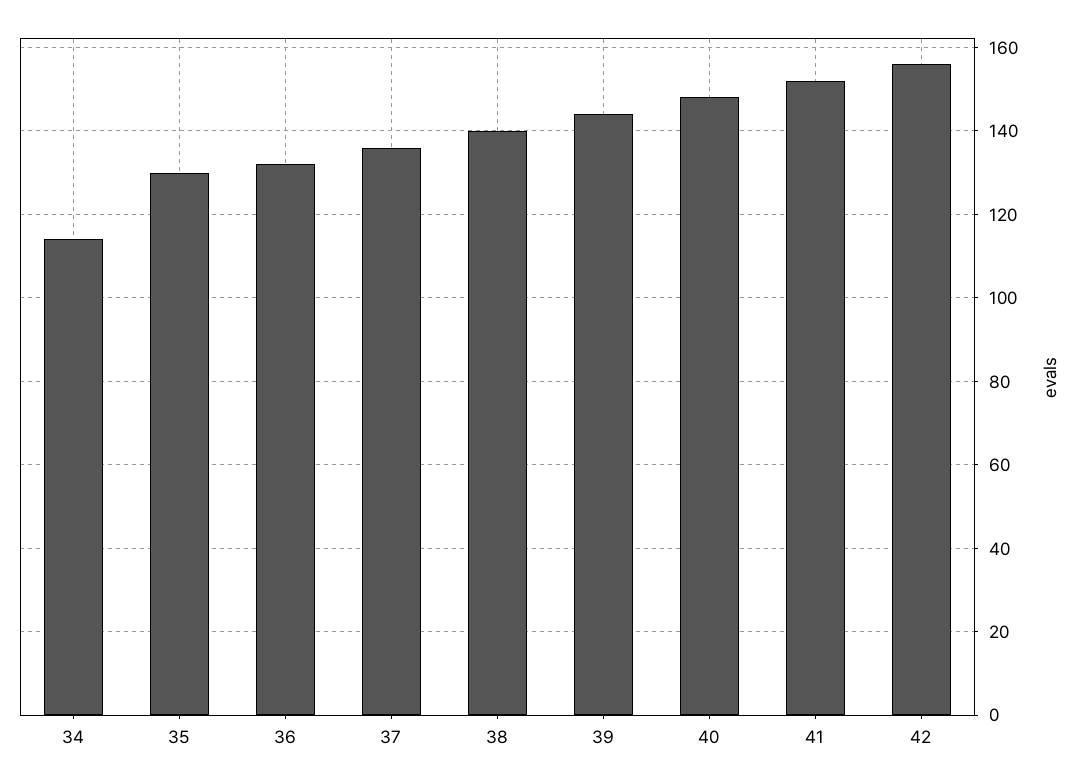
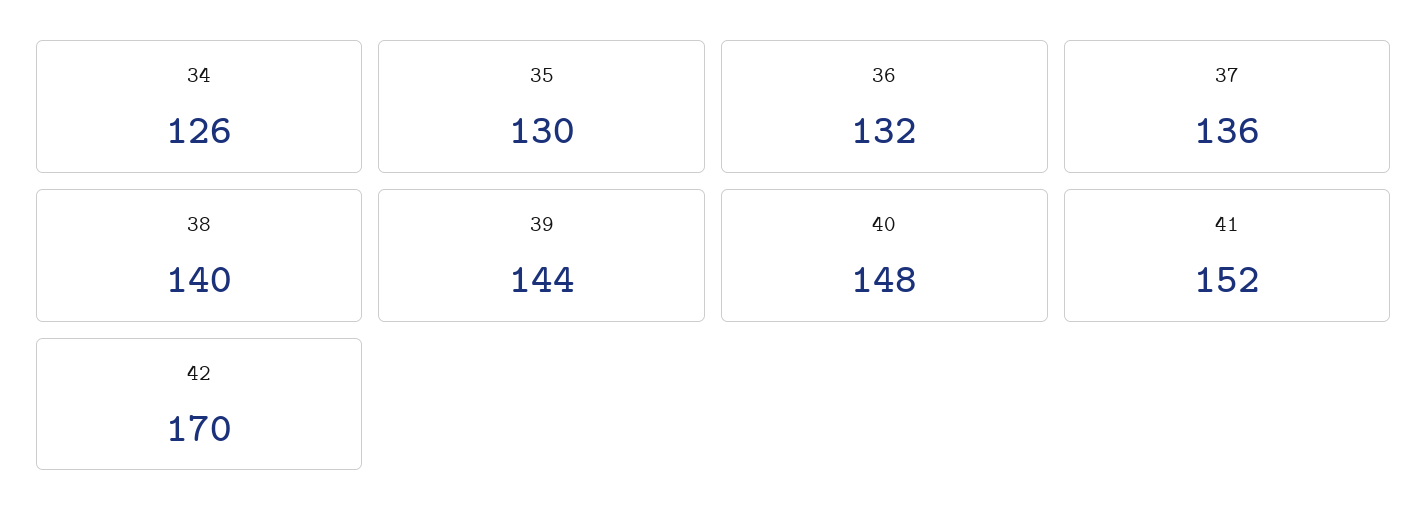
  {
-   "34": 115,
+   "34": 126,
    "35": 130,
    "36": 132,
    "37": 136,
    "38": 140,
    "39": 144,
    "40": 148,
    "41": 152,
-   "42": 155
+   "42": 170
  }

